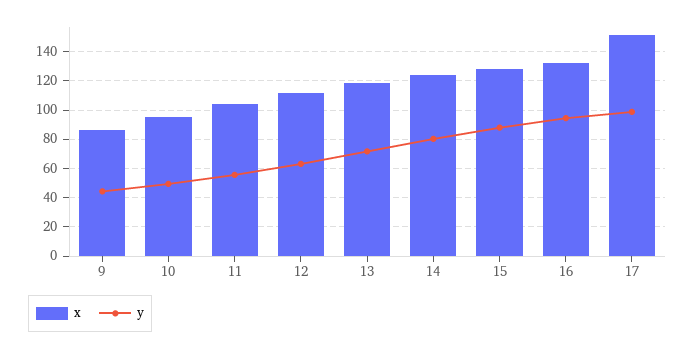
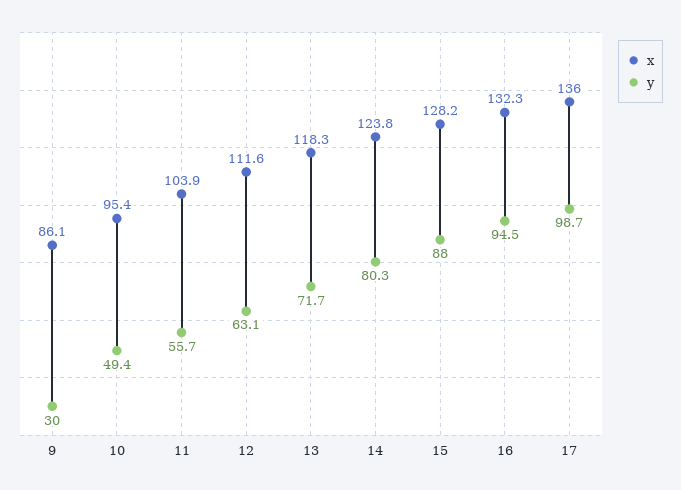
  {
    "x": {
      "9": 86.1,
      "10": 95.4,
      "11": 103.9,
      "12": 111.6,
      "13": 118.3,
      "14": 123.8,
      "15": 128.2,
      "16": 132.3,
-     "17": 150
+     "17": 136
    },
    "y": {
-     "9": 45,
+     "9": 30,
      "10": 49.4,
      "11": 55.7,
      "12": 63.1,
      "13": 71.7,
      "14": 80.3,
      "15": 88,
      "16": 94.5,
      "17": 98.7
    }
  }

